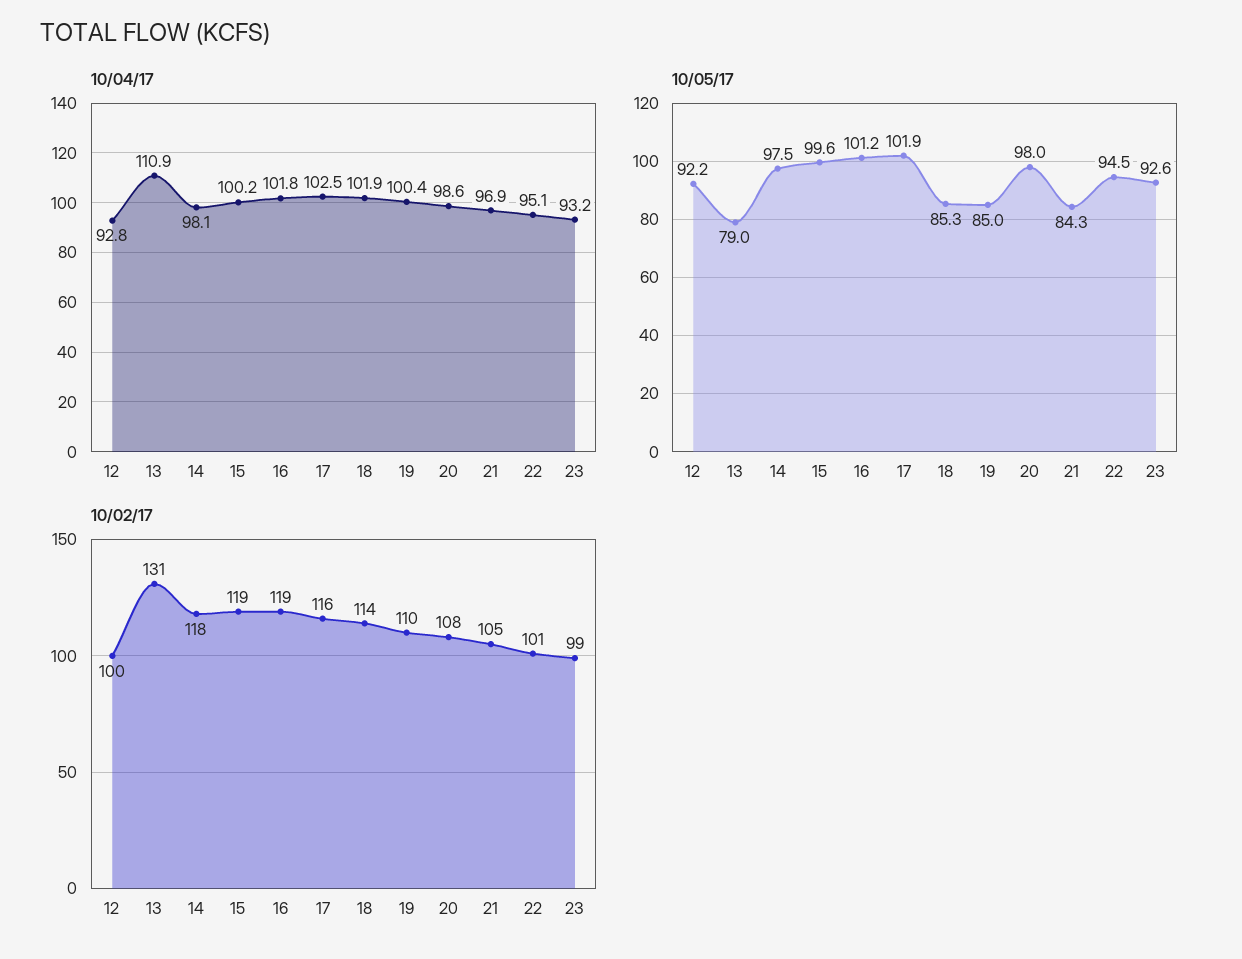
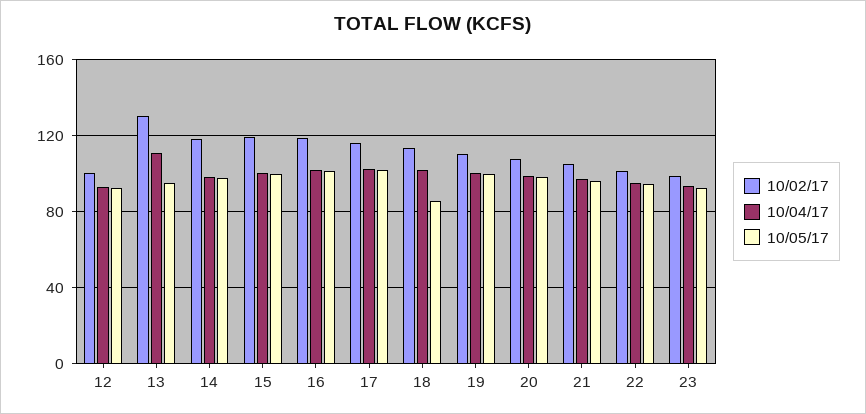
  {
    "10/04/17": {
      "12": 92.8,
      "13": 110.9,
      "14": 98.1,
      "15": 100.2,
      "16": 101.8,
      "17": 102.5,
      "18": 101.9,
      "19": 100.4,
      "20": 98.6,
      "21": 96.9,
      "22": 95.1,
      "23": 93.2
    },
    "10/05/17": {
      "12": 92.2,
-     "13": 79,
+     "13": 95,
      "14": 97.5,
      "15": 99.6,
      "16": 101.2,
      "17": 101.9,
      "18": 85.3,
-     "19": 85,
+     "19": 100,
      "20": 98,
-     "21": 84.3,
+     "21": 95,
      "22": 94.5,
      "23": 92.6
    },
    "10/02/17": {
      "12": 100,
      "13": 131,
      "14": 118,
      "15": 119,
      "16": 119,
      "17": 116,
      "18": 114,
      "19": 110,
      "20": 108,
      "21": 105,
      "22": 101,
      "23": 99
    }
  }

